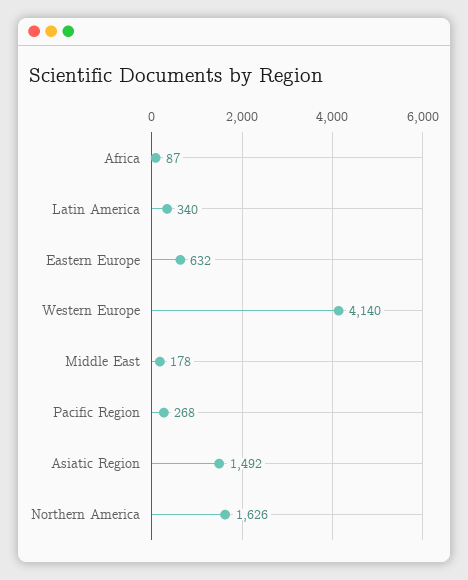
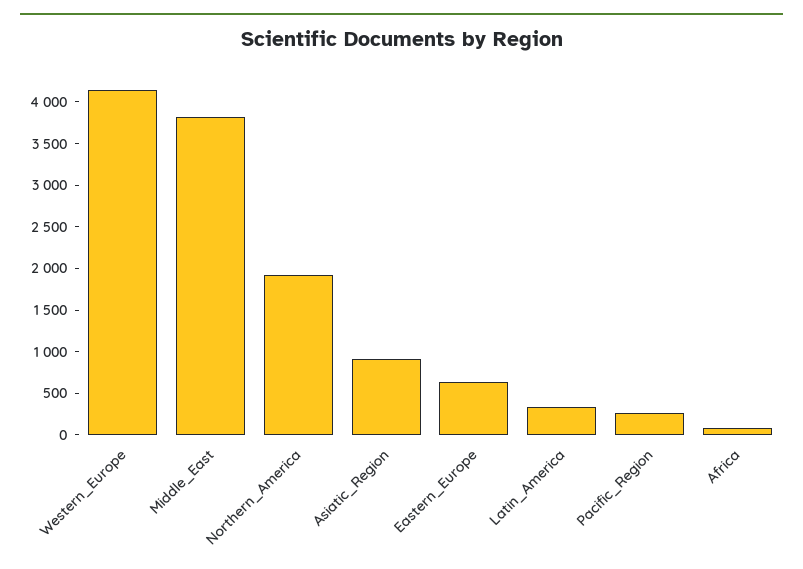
  {
    "Africa": 87,
    "Latin America": 340,
    "Eastern Europe": 632,
    "Western Europe": 4140,
-   "Middle East": 178,
+   "Middle East": 3800,
    "Pacific Region": 268,
-   "Asiatic Region": 1492,
+   "Asiatic Region": 900,
-   "Northern America": 1626
+   "Northern America": 1900
  }

